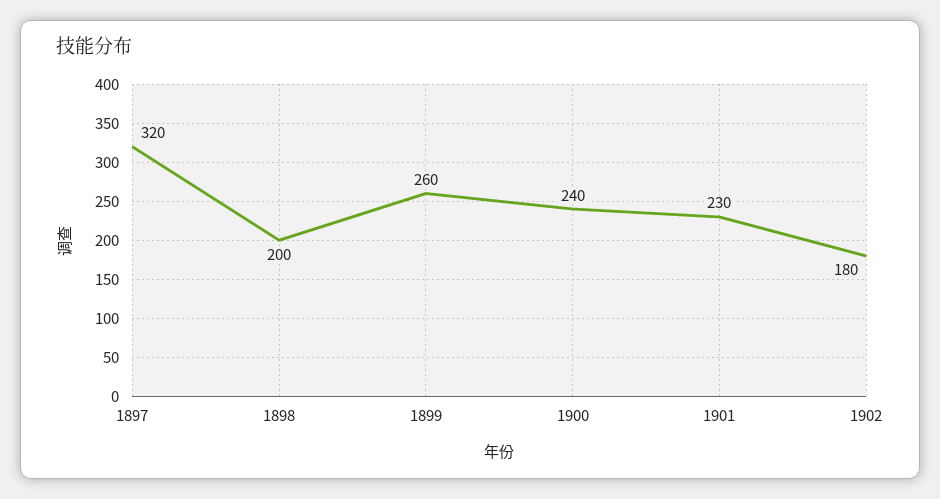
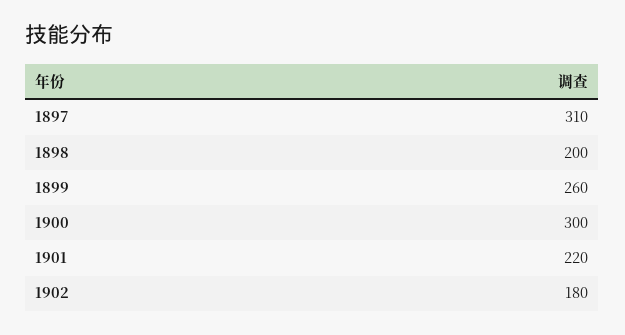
  {
-   "1897": 320,
+   "1897": 310,
    "1898": 200,
    "1899": 260,
-   "1900": 240,
+   "1900": 300,
-   "1901": 230,
+   "1901": 220,
    "1902": 180
  }

